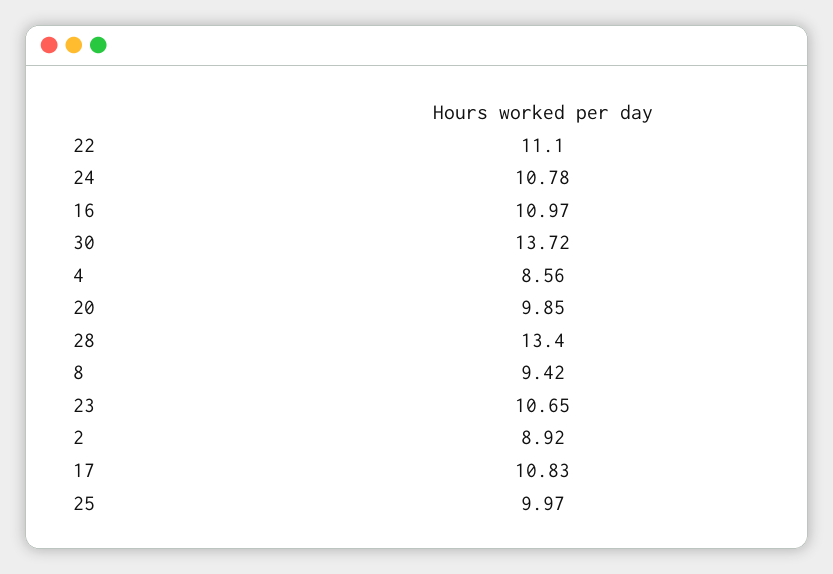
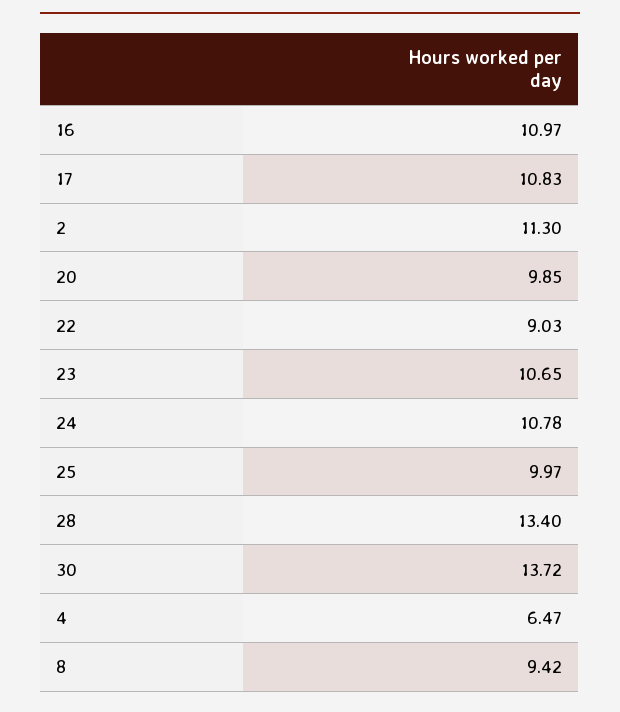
  {
-   "22": 11.1,
+   "22": 9.03,
    "24": 10.78,
    "16": 10.97,
    "30": 13.72,
-   "4": 8.56,
+   "4": 6.47,
    "20": 9.85,
    "28": 13.4,
    "8": 9.42,
    "23": 10.65,
-   "2": 8.92,
+   "2": 11.3,
    "17": 10.83,
    "25": 9.97
  }

